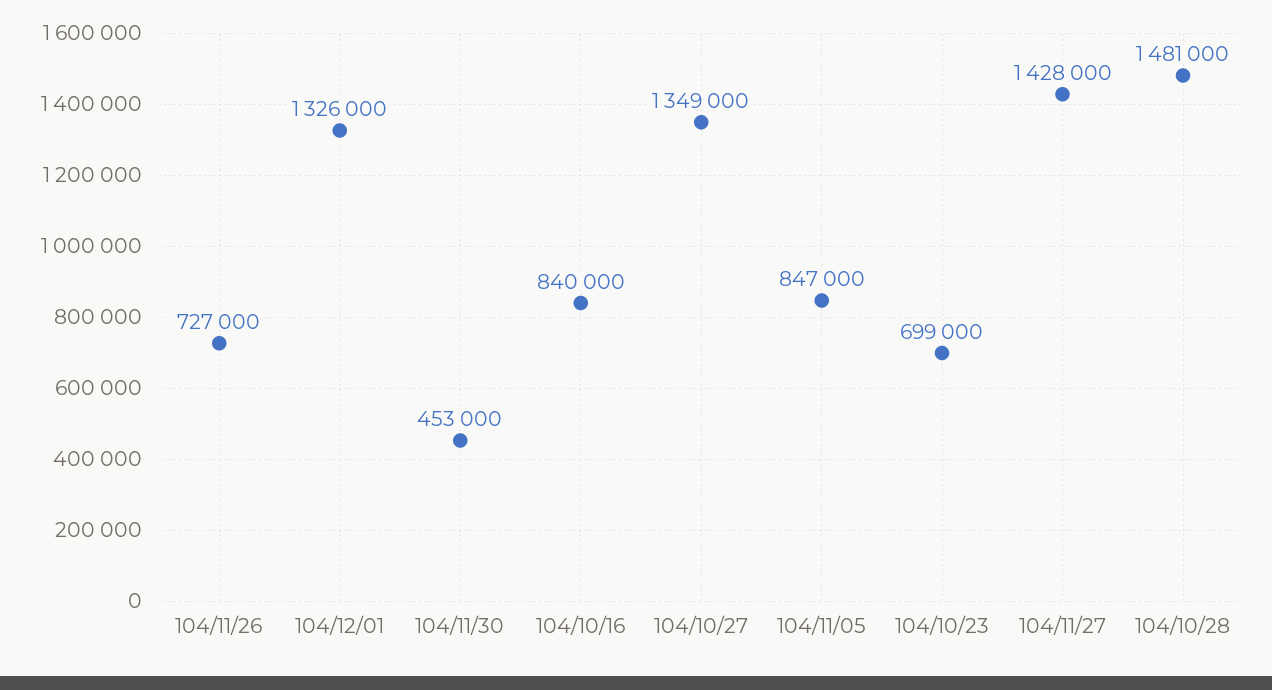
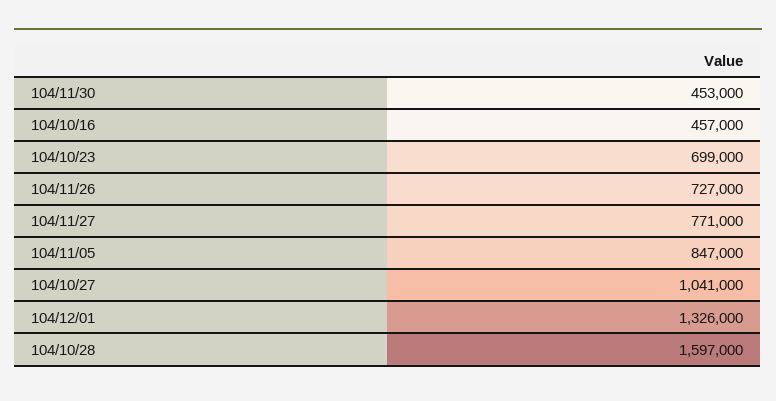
  {
    "104/11/26": 727000,
    "104/12/01": 1326000,
    "104/11/30": 453000,
-   "104/10/16": 840000,
+   "104/10/16": 457000,
-   "104/10/27": 1349000,
+   "104/10/27": 1041000,
    "104/11/05": 847000,
    "104/10/23": 699000,
-   "104/11/27": 1428000,
+   "104/11/27": 771000,
-   "104/10/28": 1481000
+   "104/10/28": 1597000
  }

